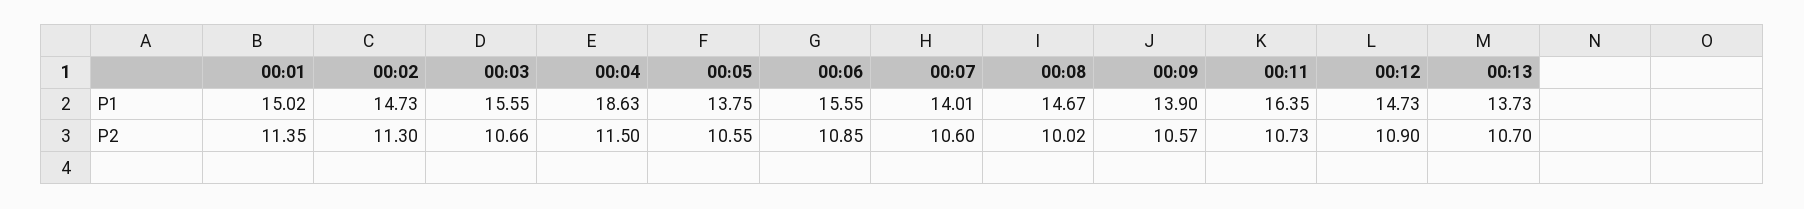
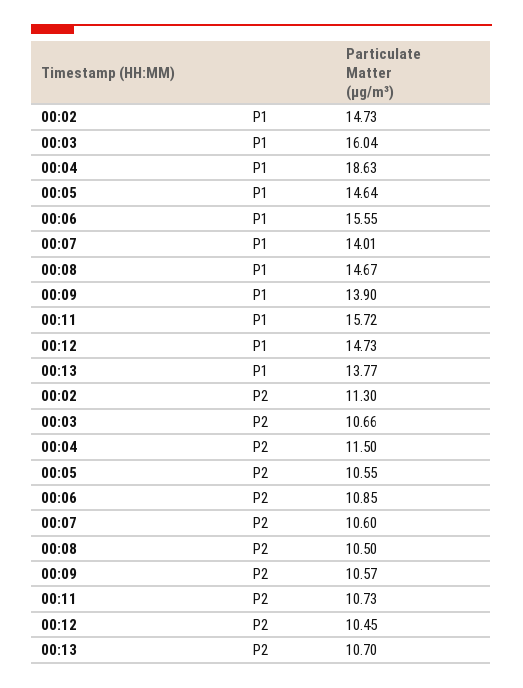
  {
-   "00:01": {
-     "P1": 15.02,
-     "P2": 11.35
-   },
    "00:02": {
      "P1": 14.73,
      "P2": 11.3
    },
    "00:03": {
-     "P1": 15.55,
+     "P1": 16.04,
      "P2": 10.66
    },
    "00:04": {
      "P1": 18.63,
      "P2": 11.5
    },
    "00:05": {
-     "P1": 13.75,
+     "P1": 14.64,
      "P2": 10.55
    },
    "00:06": {
      "P1": 15.55,
      "P2": 10.85
    },
    "00:07": {
      "P1": 14.01,
      "P2": 10.6
    },
    "00:08": {
      "P1": 14.67,
-     "P2": 10.02
+     "P2": 10.5
    },
    "00:09": {
      "P1": 13.9,
      "P2": 10.57
    },
    "00:11": {
-     "P1": 16.35,
+     "P1": 15.72,
      "P2": 10.73
    },
    "00:12": {
      "P1": 14.73,
-     "P2": 10.9
+     "P2": 10.45
    },
    "00:13": {
-     "P1": 13.73,
+     "P1": 13.77,
      "P2": 10.7
    }
  }

